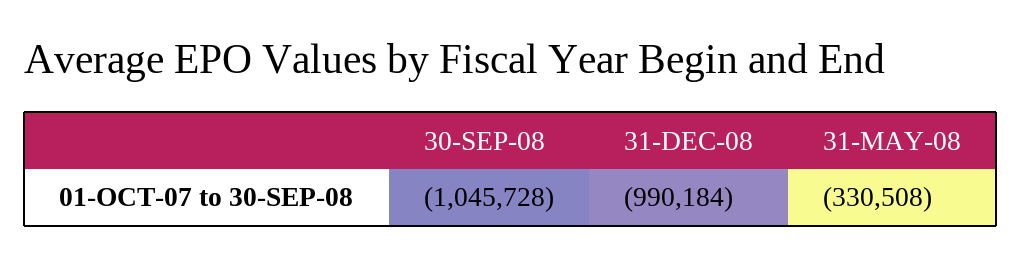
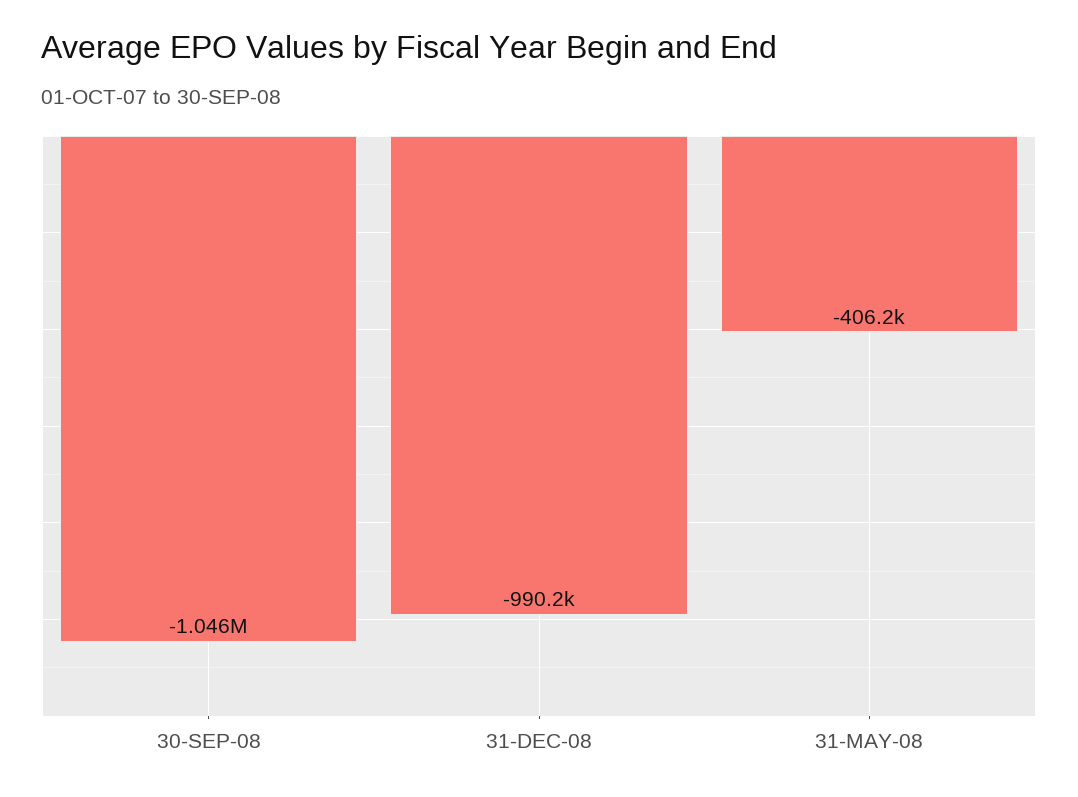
  {
    "30-SEP-08": -1045728,
    "31-DEC-08": -990184,
-   "31-MAY-08": -330508
+   "31-MAY-08": -406200
  }

